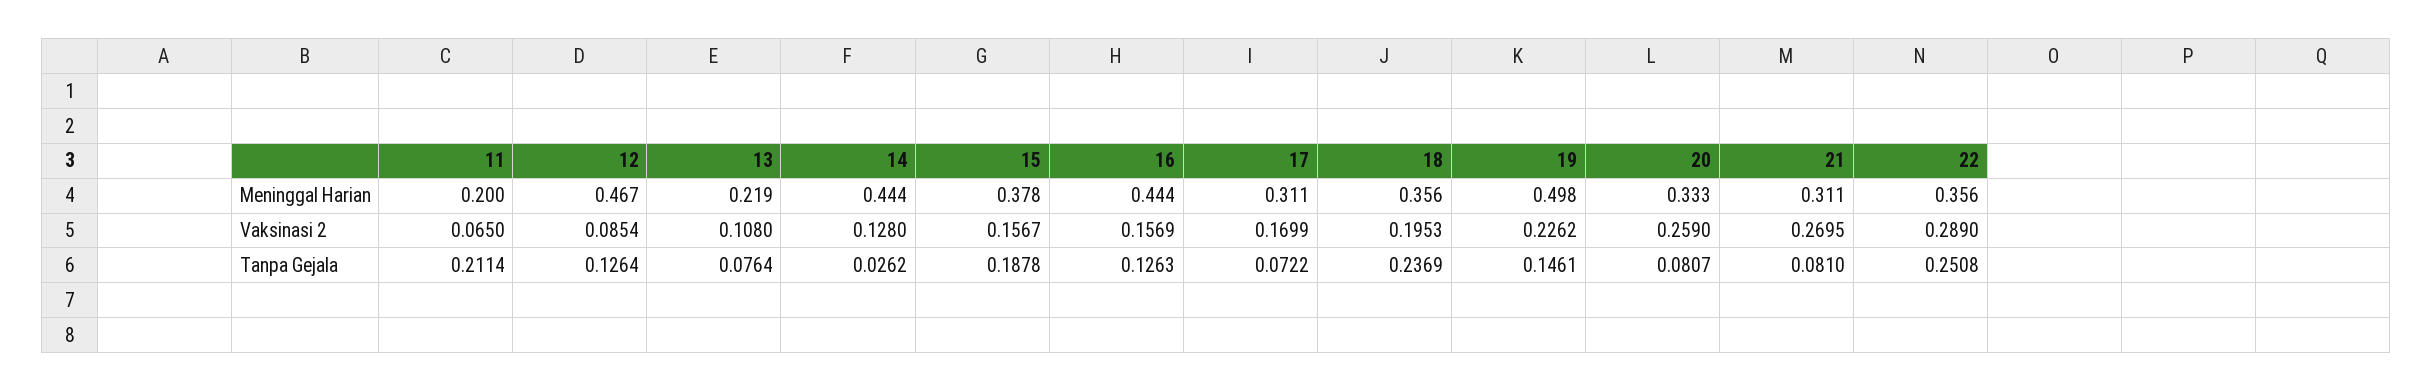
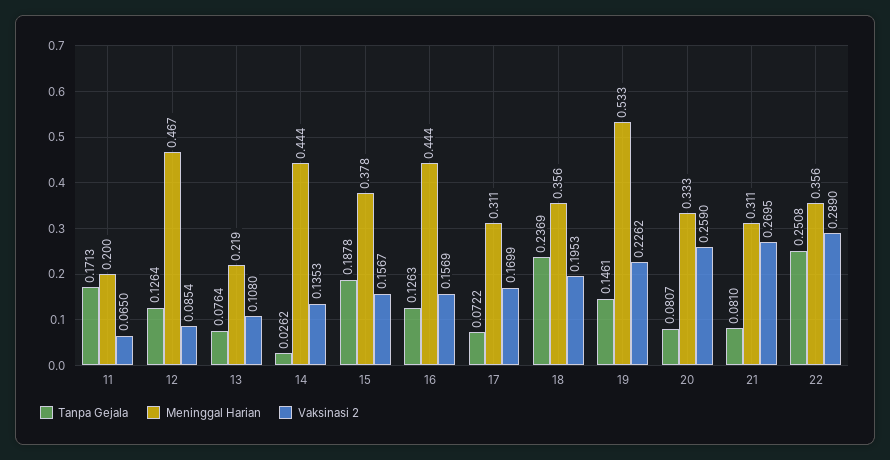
  {
    "Meninggal Harian": {
      "11": 0.2,
      "12": 0.467,
      "13": 0.219,
      "14": 0.444,
      "15": 0.378,
      "16": 0.444,
      "17": 0.311,
      "18": 0.356,
-     "19": 0.498,
+     "19": 0.533,
      "20": 0.333,
      "21": 0.311,
      "22": 0.356
    },
    "Vaksinasi 2": {
      "11": 0.065,
      "12": 0.0854,
      "13": 0.108,
-     "14": 0.128,
+     "14": 0.1353,
      "15": 0.1567,
      "16": 0.1569,
      "17": 0.1699,
      "18": 0.1953,
      "19": 0.2262,
      "20": 0.259,
      "21": 0.2695,
      "22": 0.289
    },
    "Tanpa Gejala": {
-     "11": 0.2114,
+     "11": 0.1713,
      "12": 0.1264,
      "13": 0.0764,
      "14": 0.0262,
      "15": 0.1878,
      "16": 0.1263,
      "17": 0.0722,
      "18": 0.2369,
      "19": 0.1461,
      "20": 0.0807,
      "21": 0.081,
      "22": 0.2508
    }
  }

